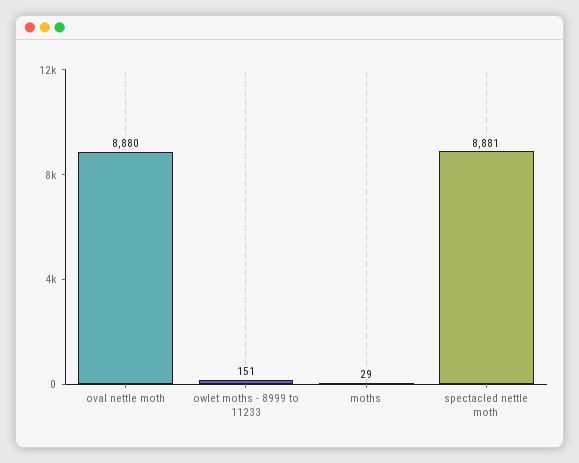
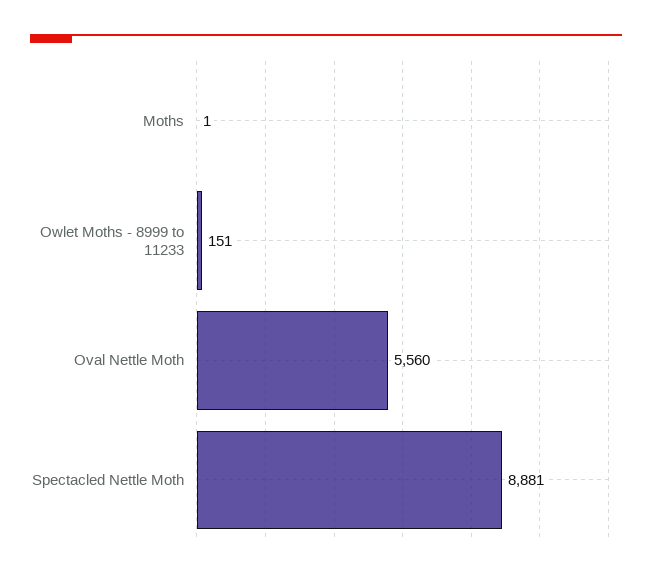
  {
-   "oval nettle moth": 8880,
+   "oval nettle moth": 5560,
    "owlet moths - 8999 to 11233": 151,
-   "moths": 29,
+   "moths": 1,
    "spectacled nettle moth": 8881
  }

